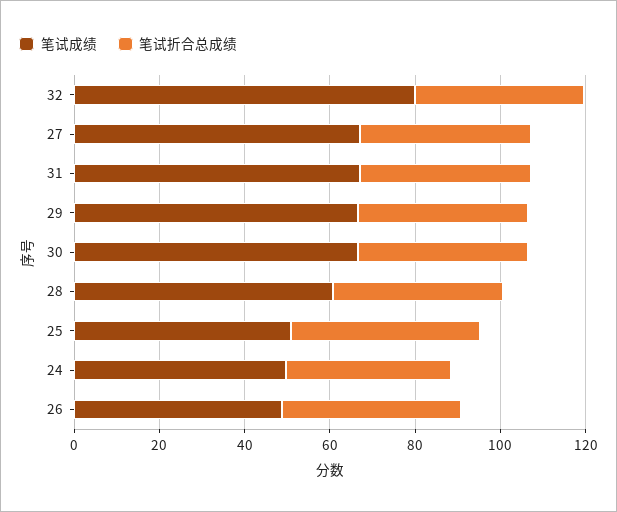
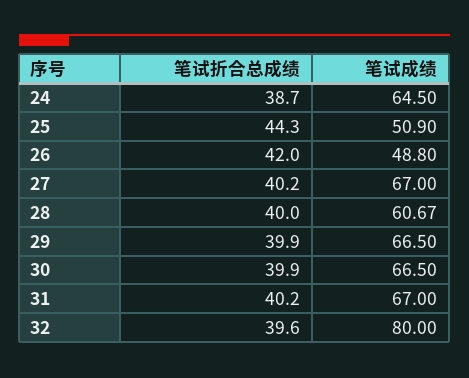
  {
    "笔试成绩": {
      "32": 80,
      "27": 67,
      "31": 67,
      "29": 66.5,
      "30": 66.5,
      "28": 60.67,
      "25": 50.9,
-     "24": 50,
+     "24": 64.5,
      "26": 48.8
    },
    "笔试折合总成绩": {
      "32": 39.6,
      "27": 40.2,
      "31": 40.2,
      "29": 39.9,
      "30": 39.9,
      "28": 40,
      "25": 44.3,
      "24": 38.7,
      "26": 42
    }
  }

